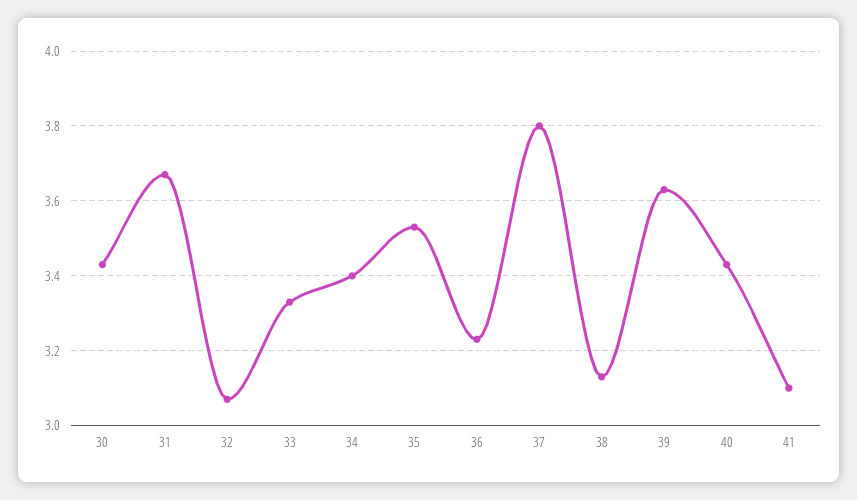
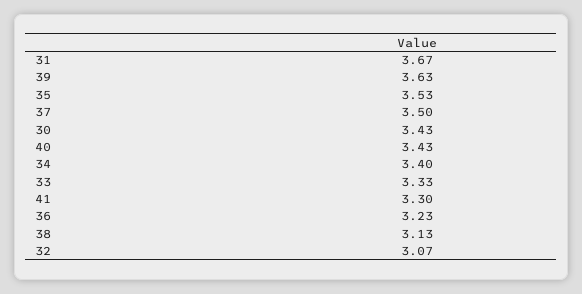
  {
    "30": 3.43,
    "31": 3.67,
    "32": 3.07,
    "33": 3.33,
    "34": 3.4,
    "35": 3.53,
    "36": 3.23,
-   "37": 3.8,
+   "37": 3.5,
    "38": 3.13,
    "39": 3.63,
    "40": 3.43,
-   "41": 3.1
+   "41": 3.3
  }

